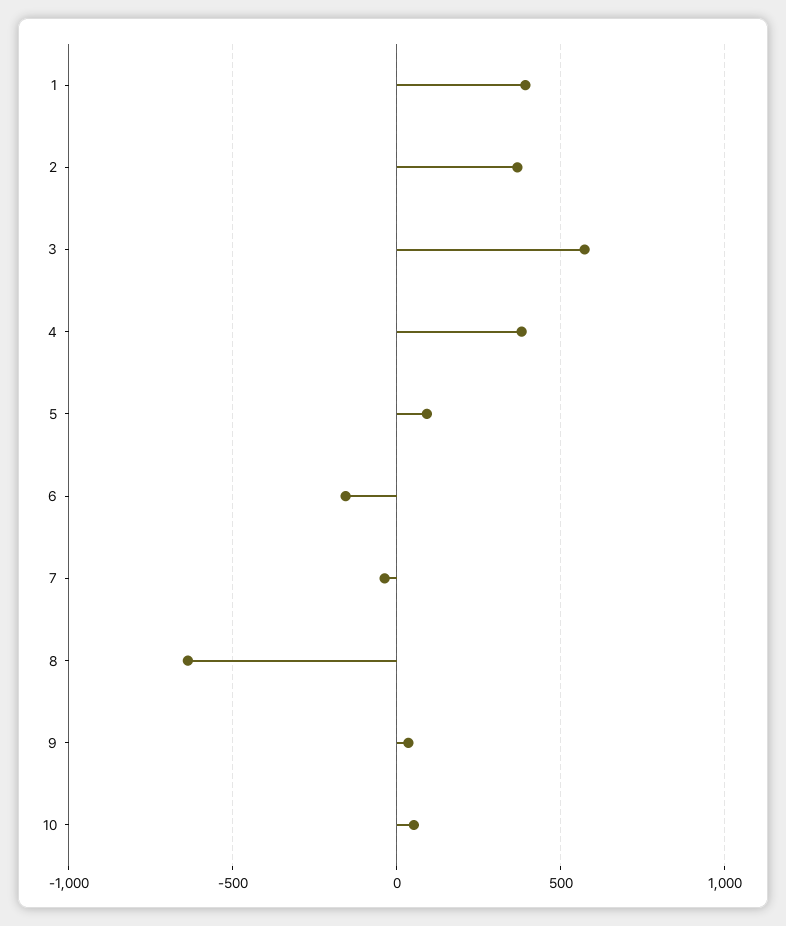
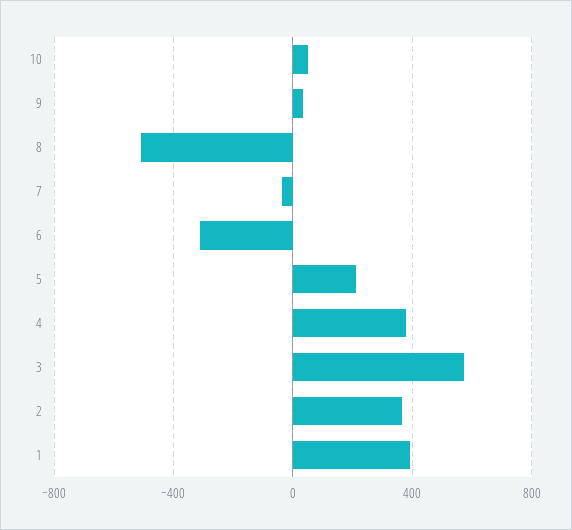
  {
    "1": 400,
    "2": 350,
    "3": 550,
    "4": 400,
-   "5": 100,
+   "5": 200,
-   "6": -150,
+   "6": -300,
    "7": -50,
-   "8": -650,
+   "8": -500,
    "9": 50,
    "10": 50
  }

